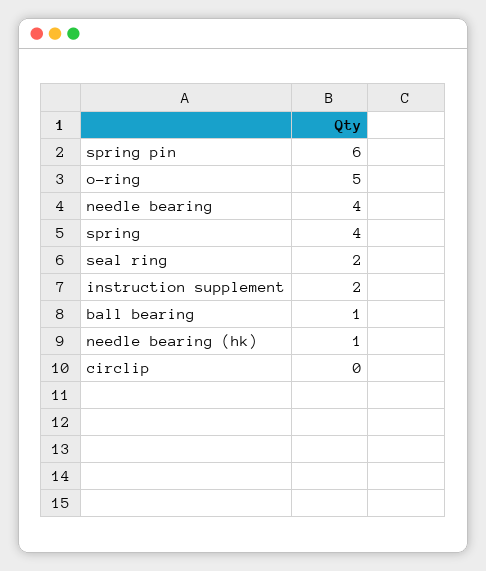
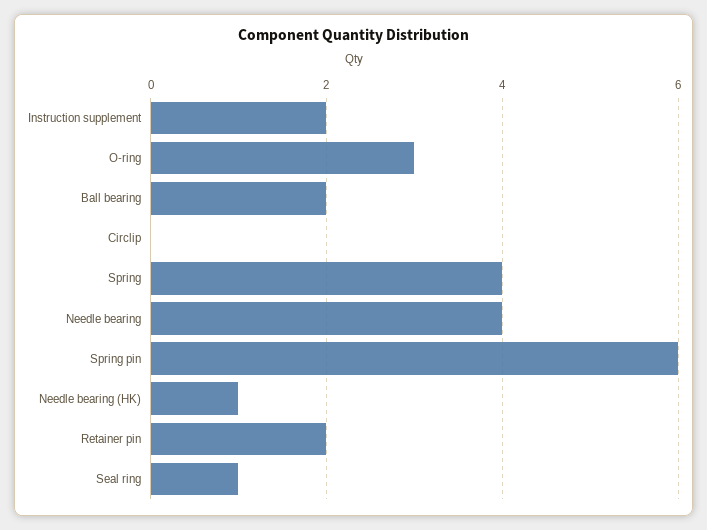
  {
    "spring pin": 6,
-   "o-ring": 5,
+   "o-ring": 3,
    "needle bearing": 4,
    "spring": 4,
-   "seal ring": 2,
+   "seal ring": 1,
    "instruction supplement": 2,
-   "ball bearing": 1,
+   "ball bearing": 2,
    "needle bearing (hk)": 1,
-   "circlip": 0
+   "circlip": 0,
+   "Retainer pin": 2
  }

